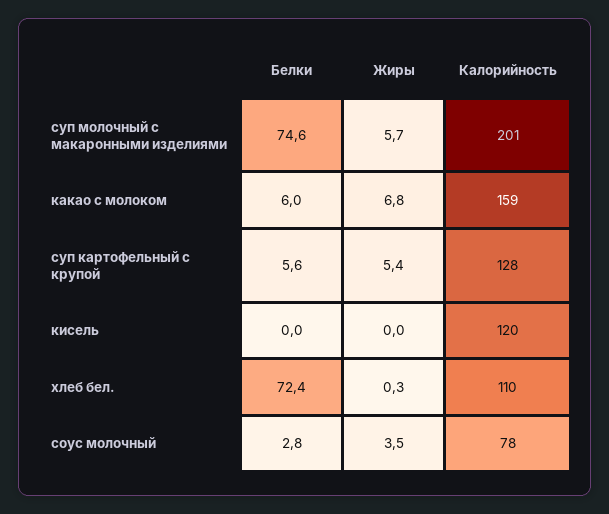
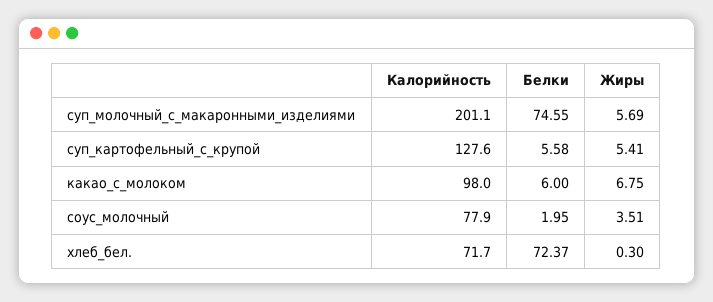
  {
    "Белки": {
      "суп молочный с макаронными изделиями": 74.55,
      "какао с молоком": 6,
      "суп картофельный с крупой": 5.58,
-     "кисель": 0,
      "хлеб бел.": 72.37,
-     "соус молочный": 2.8
+     "соус молочный": 1.95
    },
    "Жиры": {
      "суп молочный с макаронными изделиями": 5.69,
      "какао с молоком": 6.75,
      "суп картофельный с крупой": 5.41,
-     "кисель": 0,
      "хлеб бел.": 0.3,
      "соус молочный": 3.51
    },
    "Калорийность": {
      "суп молочный с макаронными изделиями": 201.1,
-     "какао с молоком": 159,
+     "какао с молоком": 98,
      "суп картофельный с крупой": 127.6,
-     "кисель": 120,
-     "хлеб бел.": 110,
+     "хлеб бел.": 71.7,
      "соус молочный": 77.9
    }
  }

